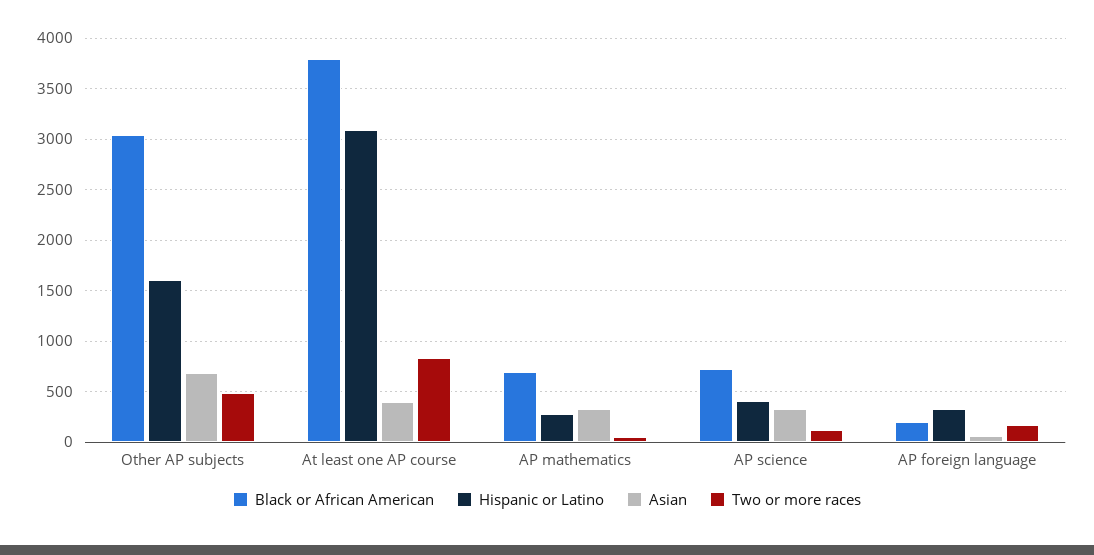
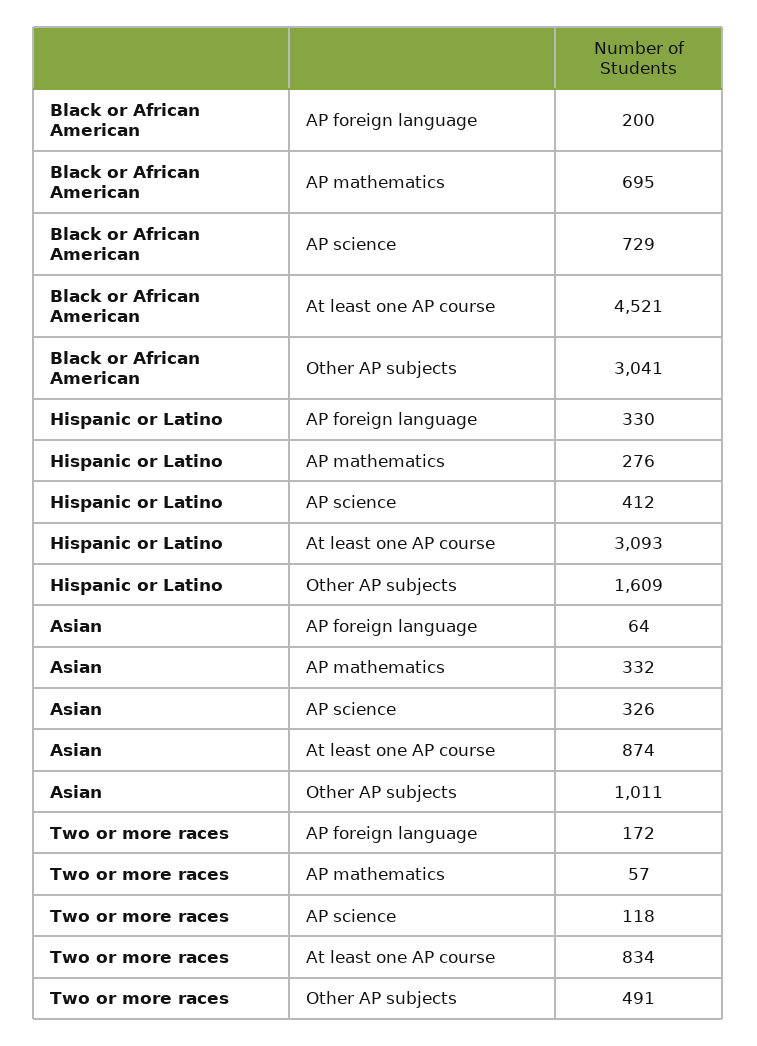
  {
    "Black or African American": {
      "Other AP subjects": 3041,
-     "At least one AP course": 3800,
+     "At least one AP course": 4521,
      "AP mathematics": 695,
      "AP science": 729,
      "AP foreign language": 200
    },
    "Hispanic or Latino": {
      "Other AP subjects": 1609,
      "At least one AP course": 3093,
      "AP mathematics": 276,
      "AP science": 412,
      "AP foreign language": 330
    },
    "Asian": {
-     "Other AP subjects": 700,
+     "Other AP subjects": 1011,
-     "At least one AP course": 400,
+     "At least one AP course": 874,
      "AP mathematics": 332,
      "AP science": 326,
      "AP foreign language": 64
    },
    "Two or more races": {
      "Other AP subjects": 491,
      "At least one AP course": 834,
      "AP mathematics": 57,
      "AP science": 118,
      "AP foreign language": 172
    }
  }

